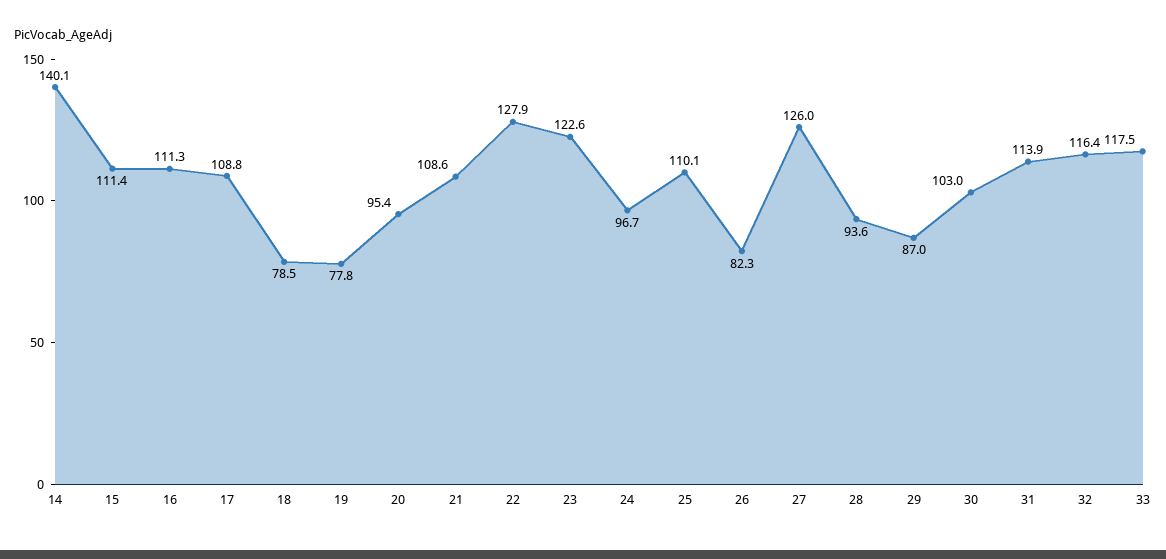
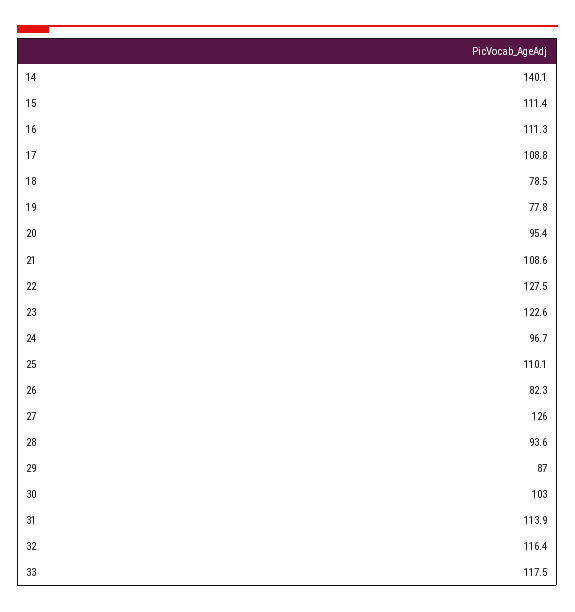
  {
    "14": 140.1,
    "15": 111.4,
    "16": 111.3,
    "17": 108.8,
    "18": 78.5,
    "19": 77.8,
    "20": 95.4,
    "21": 108.6,
-   "22": 127.9,
+   "22": 127.5,
    "23": 122.6,
    "24": 96.7,
    "25": 110.1,
    "26": 82.3,
    "27": 126,
    "28": 93.6,
    "29": 87,
    "30": 103,
    "31": 113.9,
    "32": 116.4,
    "33": 117.5
  }

